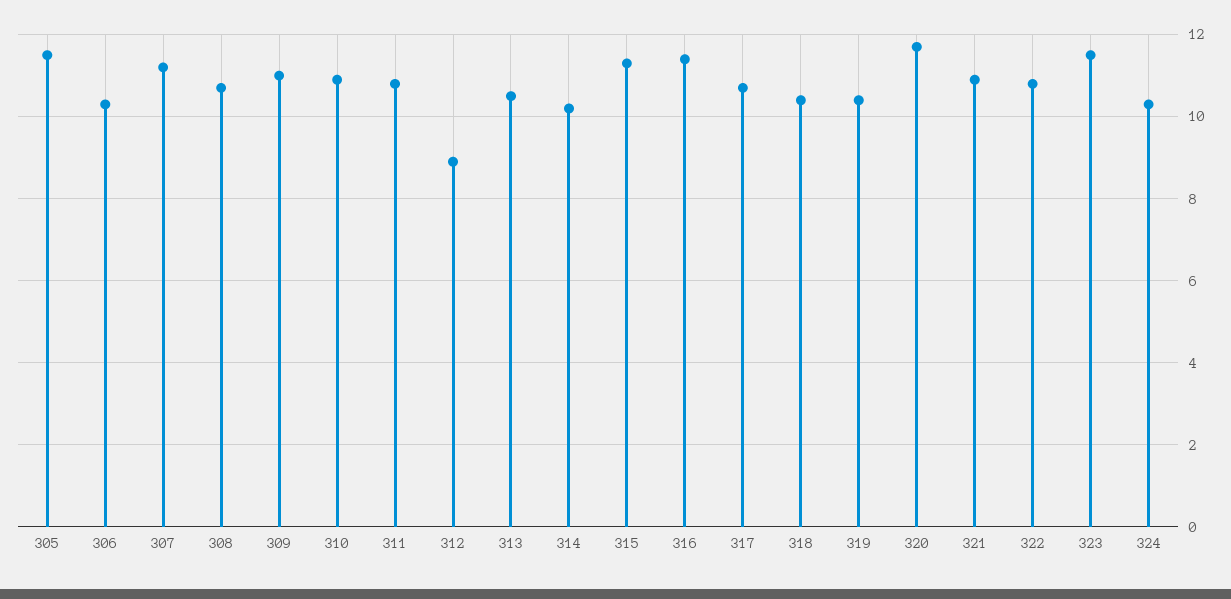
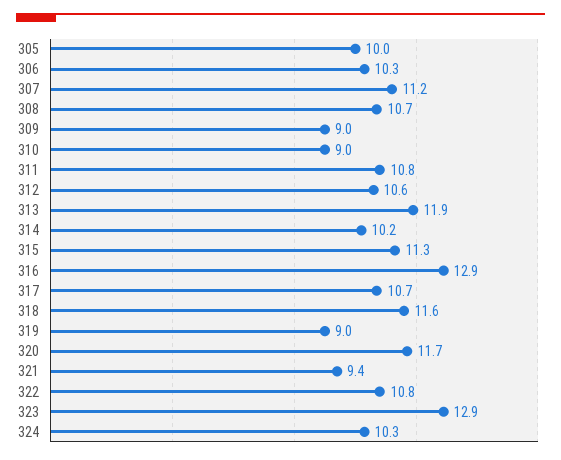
  {
-   "305": 11.5,
+   "305": 10,
    "306": 10.3,
    "307": 11.2,
    "308": 10.7,
-   "309": 11,
+   "309": 9,
-   "310": 11,
+   "310": 9,
    "311": 10.8,
-   "312": 9,
+   "312": 10.6,
-   "313": 10.5,
+   "313": 11.9,
    "314": 10.2,
    "315": 11.3,
-   "316": 11.5,
+   "316": 12.9,
    "317": 10.7,
-   "318": 10.5,
+   "318": 11.6,
-   "319": 10.5,
+   "319": 9,
    "320": 11.7,
-   "321": 11,
+   "321": 9.4,
    "322": 10.8,
-   "323": 11.5,
+   "323": 12.9,
    "324": 10.3
  }

